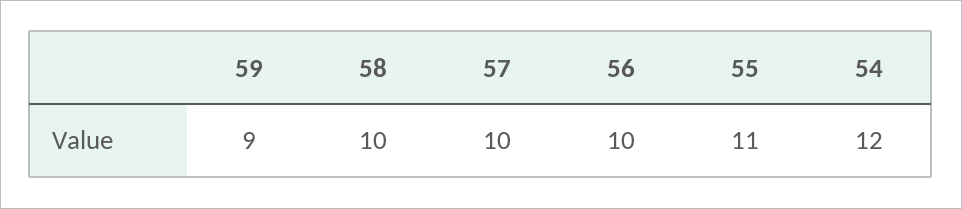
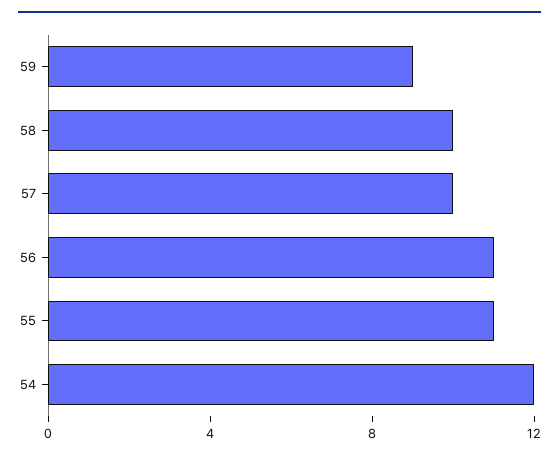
  {
    "59": 9,
    "58": 10,
    "57": 10,
-   "56": 10,
+   "56": 11,
    "55": 11,
    "54": 12
  }

